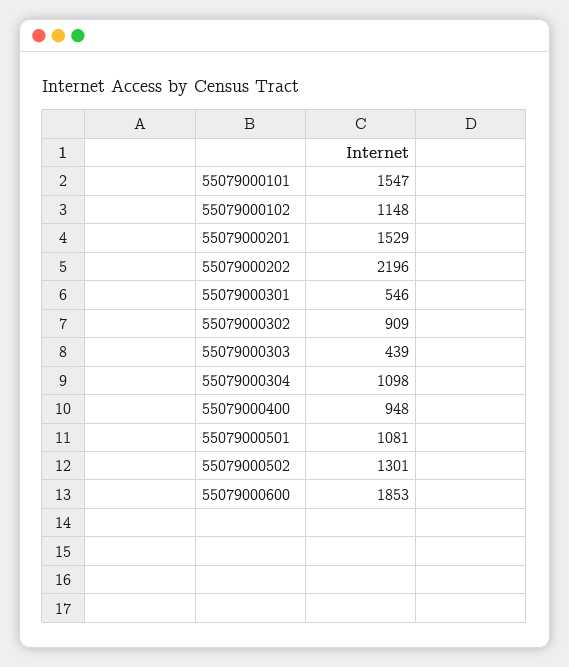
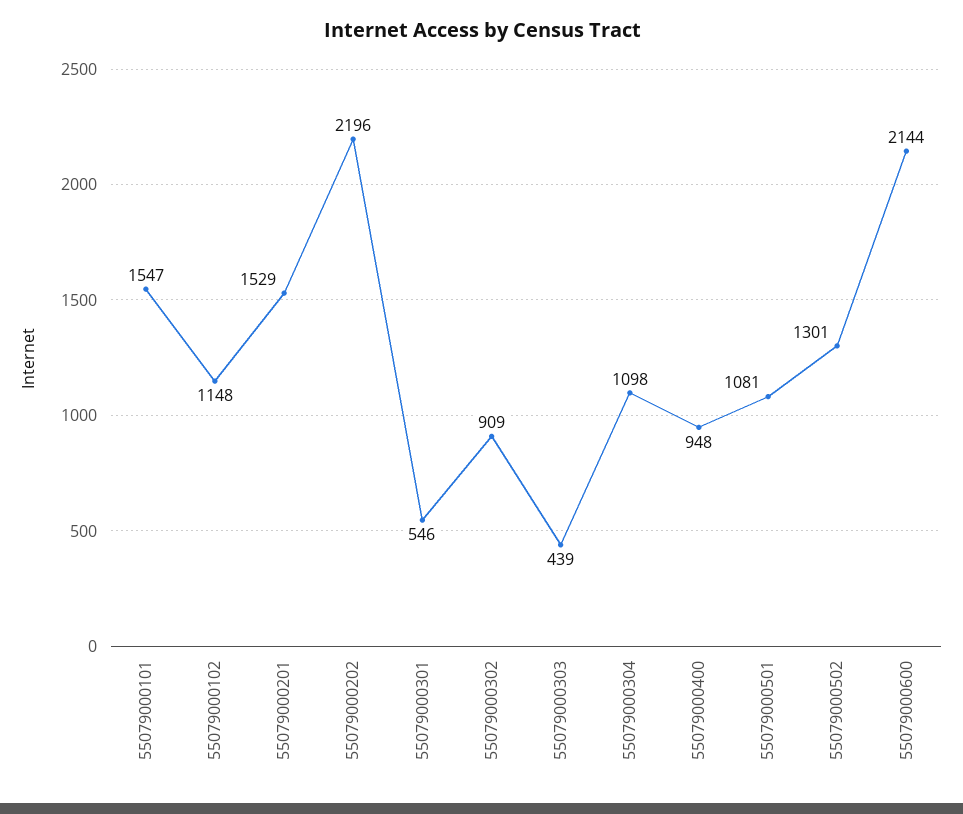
  {
    "55079000101": 1547,
    "55079000102": 1148,
    "55079000201": 1529,
    "55079000202": 2196,
    "55079000301": 546,
    "55079000302": 909,
    "55079000303": 439,
    "55079000304": 1098,
    "55079000400": 948,
    "55079000501": 1081,
    "55079000502": 1301,
-   "55079000600": 1853
+   "55079000600": 2144
  }

